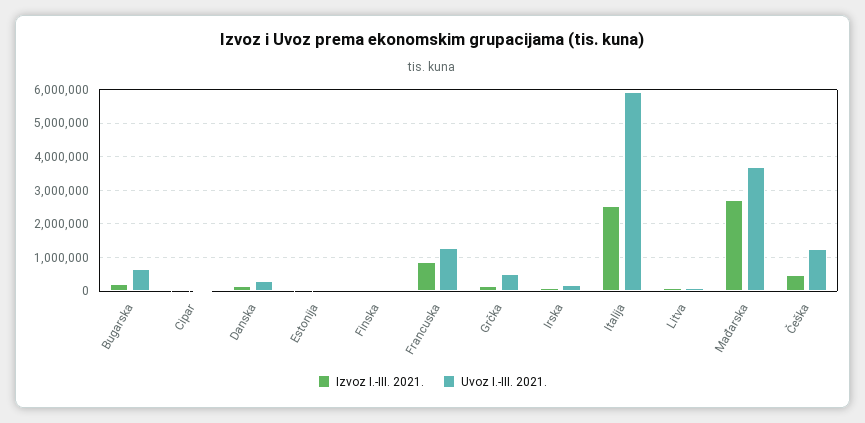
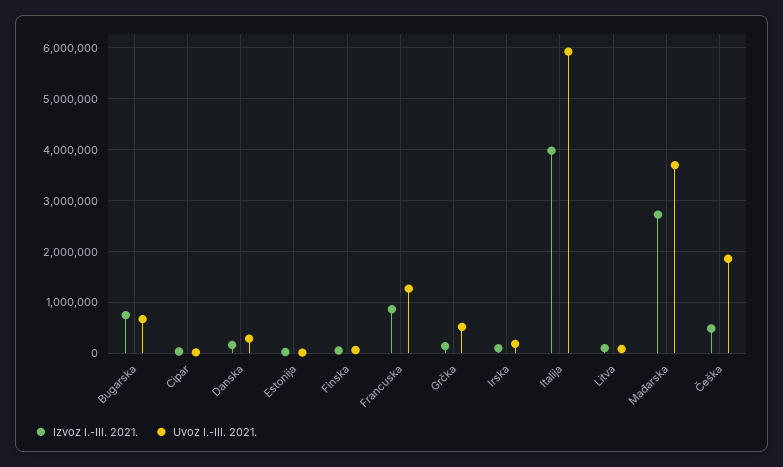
  {
    "Izvoz I.-III. 2021.": {
-     "Bugarska": 200000,
+     "Bugarska": 800000,
      "Cipar": 0,
      "Danska": 200000,
      "Estonija": 0,
      "Finska": 0,
      "Francuska": 800000,
      "Grčka": 200000,
      "Irska": 0,
-     "Italija": 2600000,
+     "Italija": 4000000,
      "Litva": 200000,
      "Mađarska": 2800000,
      "Češka": 400000
    },
    "Uvoz I.-III. 2021.": {
      "Bugarska": 600000,
      "Cipar": 0,
      "Danska": 200000,
      "Estonija": 0,
      "Finska": 0,
      "Francuska": 1200000,
      "Grčka": 600000,
      "Irska": 200000,
      "Italija": 6000000,
      "Litva": 0,
      "Mađarska": 3600000,
-     "Češka": 1200000
+     "Češka": 1800000
    }
  }

